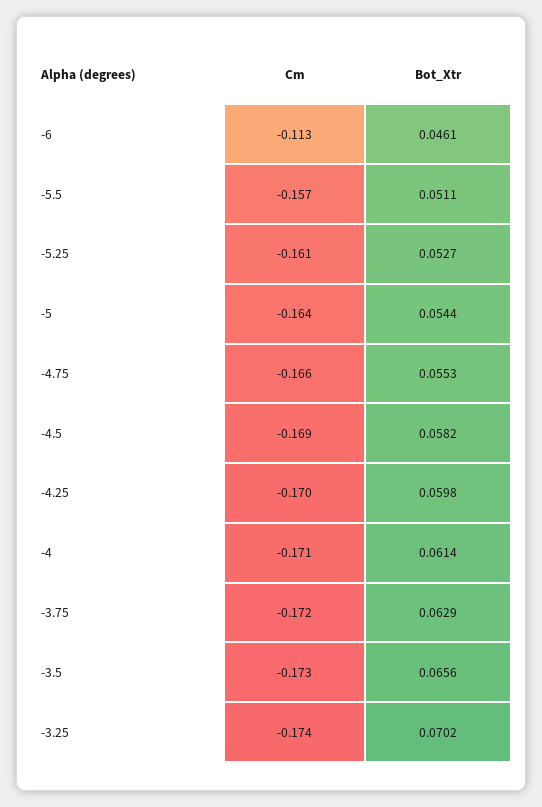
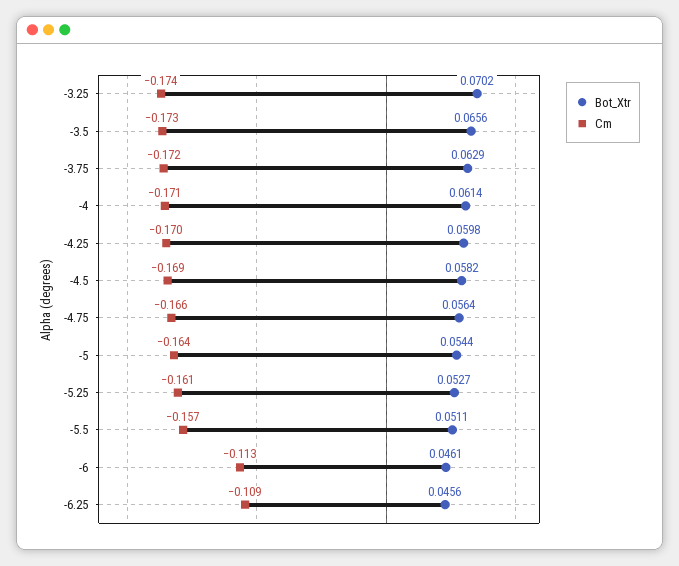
  {
    "Cm": {
      "-6": -0.113,
      "-5.5": -0.157,
      "-5.25": -0.161,
      "-5": -0.164,
      "-4.75": -0.166,
      "-4.5": -0.169,
      "-4.25": -0.17,
      "-4": -0.171,
      "-3.75": -0.172,
      "-3.5": -0.173,
-     "-3.25": -0.174
+     "-3.25": -0.174,
+     "-6.25": -0.109
    },
    "Bot_Xtr": {
      "-6": 0.0461,
      "-5.5": 0.0511,
      "-5.25": 0.0527,
      "-5": 0.0544,
-     "-4.75": 0.0553,
+     "-4.75": 0.0564,
      "-4.5": 0.0582,
      "-4.25": 0.0598,
      "-4": 0.0614,
      "-3.75": 0.0629,
      "-3.5": 0.0656,
-     "-3.25": 0.0702
+     "-3.25": 0.0702,
+     "-6.25": 0.0456
    }
  }

